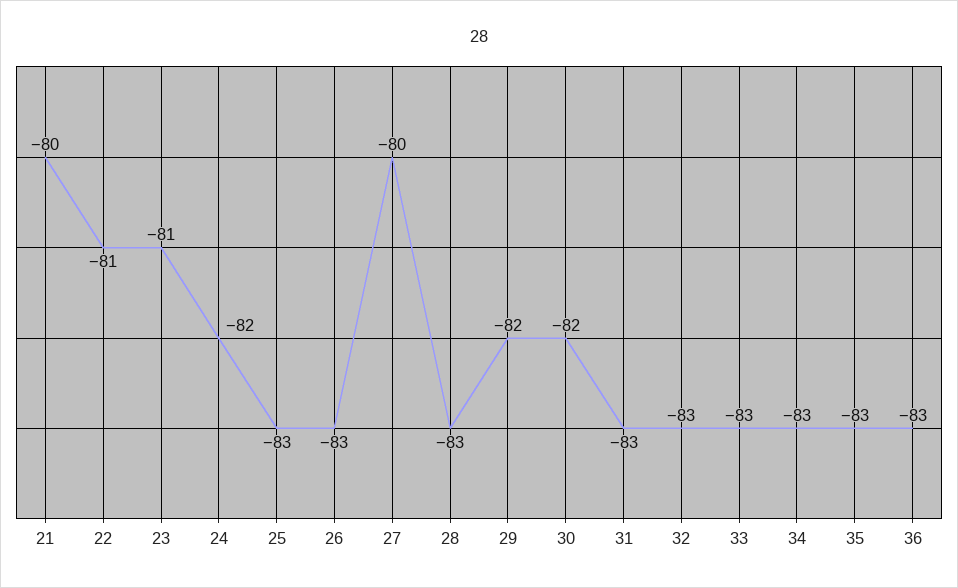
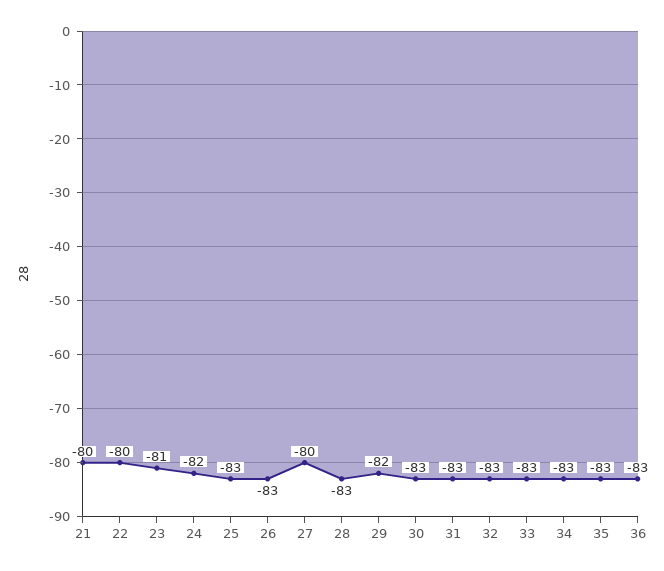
  {
    "21": -80,
-   "22": -81,
+   "22": -80,
    "23": -81,
    "24": -82,
    "25": -83,
    "26": -83,
    "27": -80,
    "28": -83,
    "29": -82,
-   "30": -82,
+   "30": -83,
    "31": -83,
    "32": -83,
    "33": -83,
    "34": -83,
    "35": -83,
    "36": -83
  }

